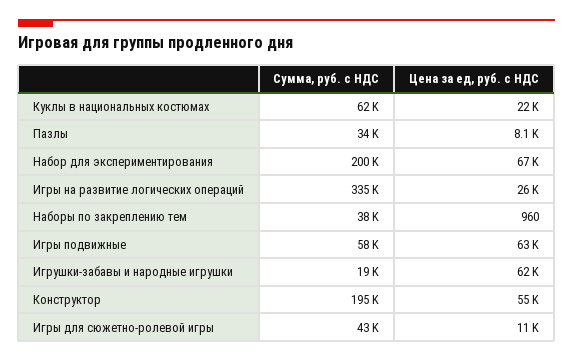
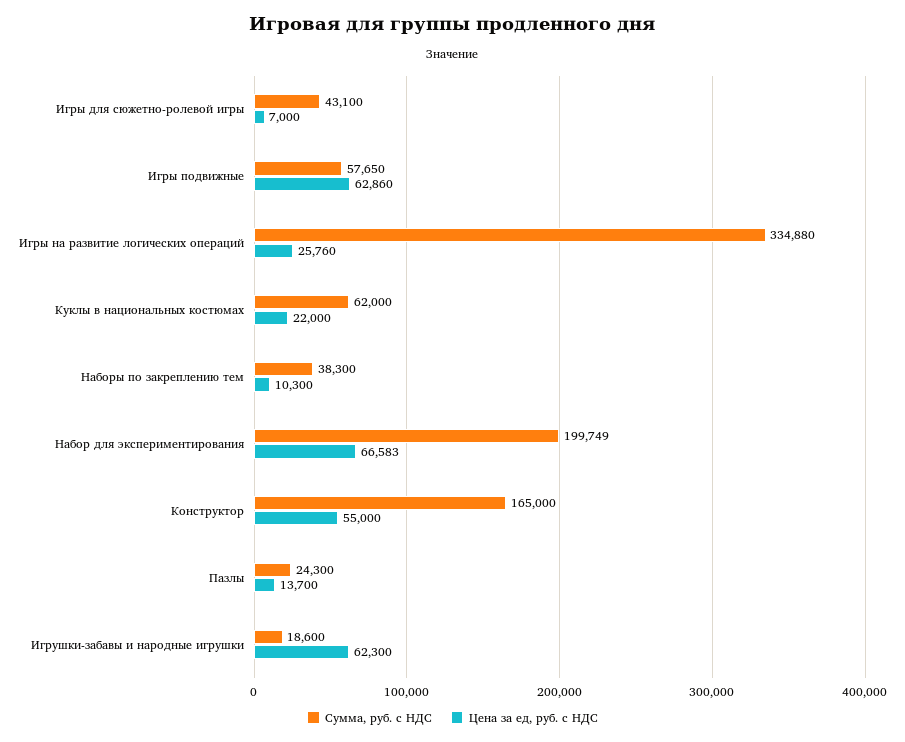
  {
    "Сумма, руб. с НДС": {
      "Куклы в национальных костюмах": 62000,
-     "Пазлы": 34000,
+     "Пазлы": 24300,
      "Набор для экспериментирования": 199749,
      "Игры на развитие логических операций": 334880,
      "Наборы по закреплению тем": 38300,
      "Игры подвижные": 57650,
      "Игрушки-забавы и народные игрушки": 18600,
-     "Конструктор": 195000,
+     "Конструктор": 165000,
      "Игры для сюжетно-ролевой игры": 43100
    },
    "Цена за ед, руб. с НДС": {
      "Куклы в национальных костюмах": 22000,
-     "Пазлы": 8100,
+     "Пазлы": 13700,
      "Набор для экспериментирования": 66583,
      "Игры на развитие логических операций": 25760,
-     "Наборы по закреплению тем": 960,
+     "Наборы по закреплению тем": 10300,
      "Игры подвижные": 62860,
      "Игрушки-забавы и народные игрушки": 62300,
      "Конструктор": 55000,
-     "Игры для сюжетно-ролевой игры": 11000
+     "Игры для сюжетно-ролевой игры": 7000
    }
  }

